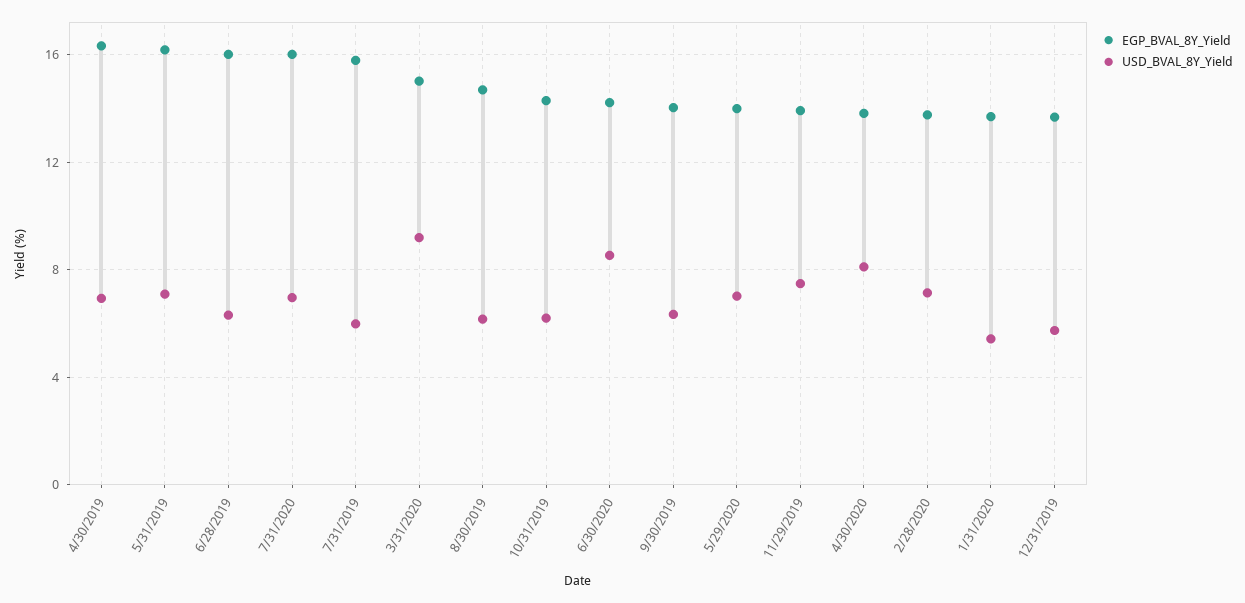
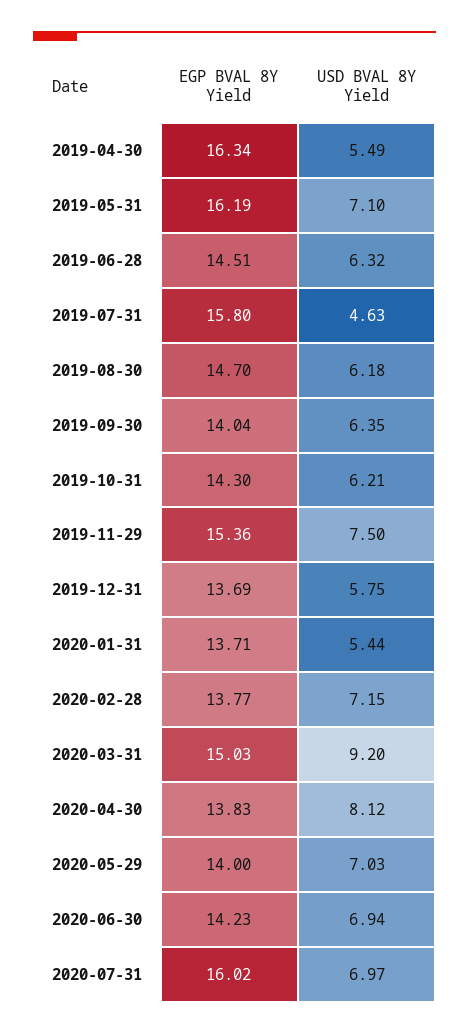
  {
    "EGP_BVAL_8Y_Yield": {
      "4/30/2019": 16.34,
      "5/31/2019": 16.19,
-     "6/28/2019": 16,
+     "6/28/2019": 14.51,
      "7/31/2020": 16.02,
      "7/31/2019": 15.8,
      "3/31/2020": 15.03,
      "8/30/2019": 14.7,
      "10/31/2019": 14.3,
      "6/30/2020": 14.23,
      "9/30/2019": 14.04,
      "5/29/2020": 14,
-     "11/29/2019": 14,
+     "11/29/2019": 15.36,
      "4/30/2020": 13.83,
      "2/28/2020": 13.77,
      "1/31/2020": 13.71,
      "12/31/2019": 13.69
    },
    "USD_BVAL_8Y_Yield": {
-     "4/30/2019": 7,
+     "4/30/2019": 5.49,
      "5/31/2019": 7.1,
      "6/28/2019": 6.32,
      "7/31/2020": 6.97,
-     "7/31/2019": 6,
+     "7/31/2019": 4.63,
      "3/31/2020": 9.2,
      "8/30/2019": 6.18,
      "10/31/2019": 6.21,
-     "6/30/2020": 8.5,
+     "6/30/2020": 6.94,
      "9/30/2019": 6.35,
      "5/29/2020": 7.03,
      "11/29/2019": 7.5,
      "4/30/2020": 8.12,
      "2/28/2020": 7.15,
      "1/31/2020": 5.44,
      "12/31/2019": 5.75
    }
  }

